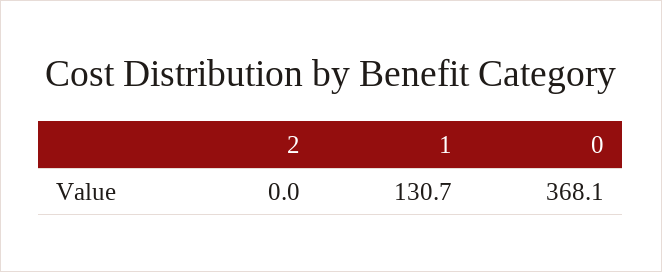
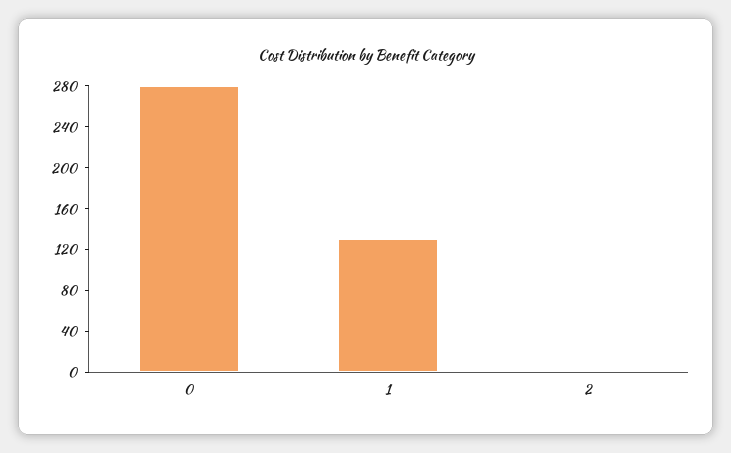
  {
    "2": 0,
    "1": 130.7,
-   "0": 368.1
+   "0": 280
  }

